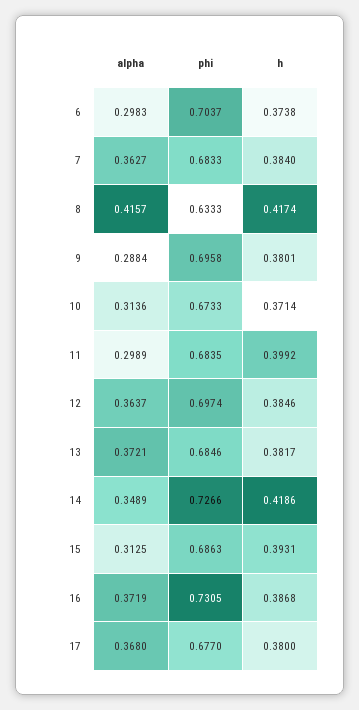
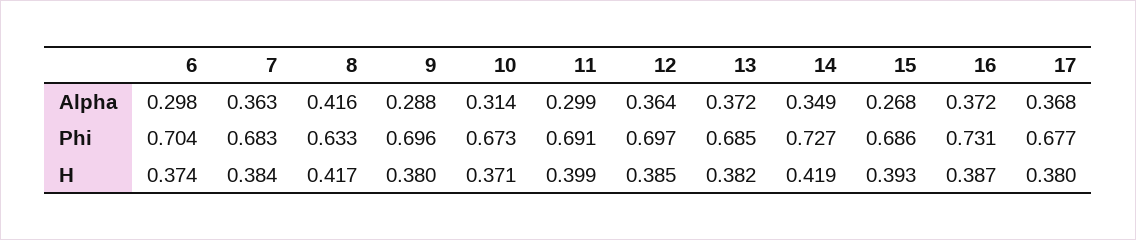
  {
    "alpha": {
      "6": 0.2983,
      "7": 0.3627,
      "8": 0.4157,
      "9": 0.2884,
      "10": 0.3136,
      "11": 0.2989,
      "12": 0.3637,
      "13": 0.3721,
      "14": 0.3489,
-     "15": 0.3125,
+     "15": 0.268,
      "16": 0.3719,
      "17": 0.368
    },
    "phi": {
      "6": 0.7037,
      "7": 0.6833,
      "8": 0.6333,
      "9": 0.6958,
      "10": 0.6733,
-     "11": 0.6835,
+     "11": 0.691,
      "12": 0.6974,
      "13": 0.6846,
      "14": 0.7266,
      "15": 0.6863,
      "16": 0.7305,
      "17": 0.677
    },
    "h": {
      "6": 0.3738,
      "7": 0.384,
      "8": 0.4174,
      "9": 0.3801,
      "10": 0.3714,
      "11": 0.3992,
      "12": 0.3846,
      "13": 0.3817,
      "14": 0.4186,
      "15": 0.3931,
      "16": 0.3868,
      "17": 0.38
    }
  }

